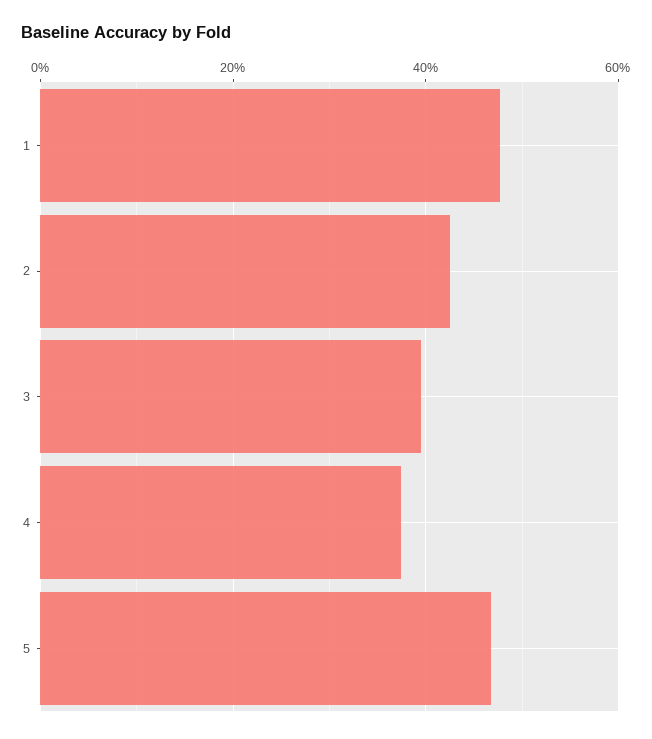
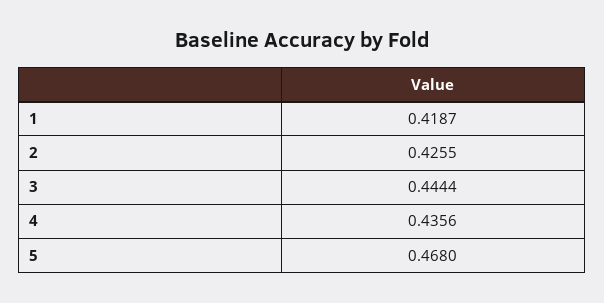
  {
-   "1": 0.48,
+   "1": 0.4187,
    "2": 0.4255,
-   "3": 0.4,
+   "3": 0.4444,
-   "4": 0.38,
+   "4": 0.4356,
    "5": 0.468
  }

